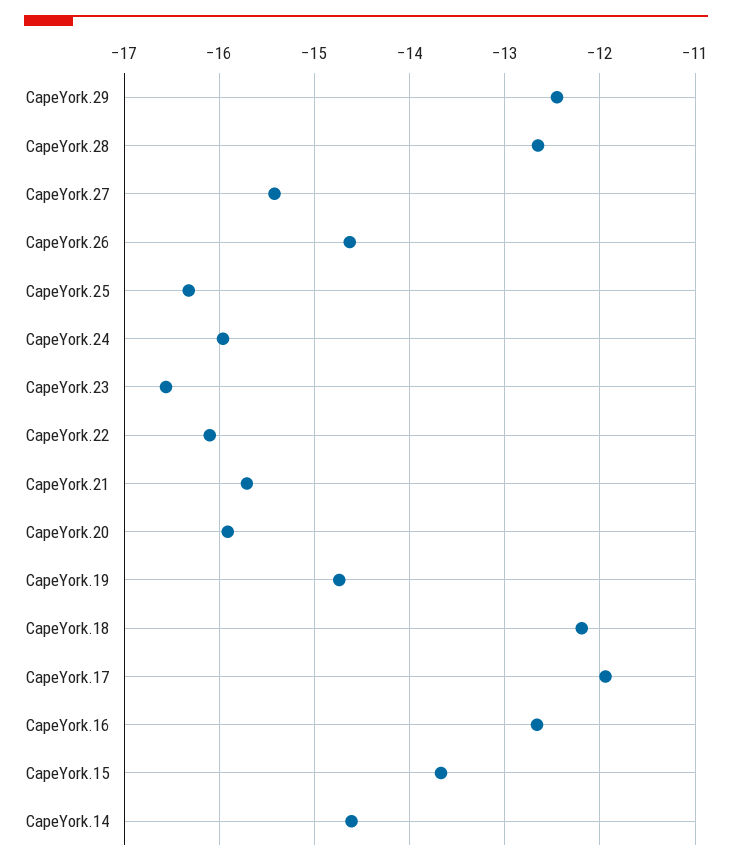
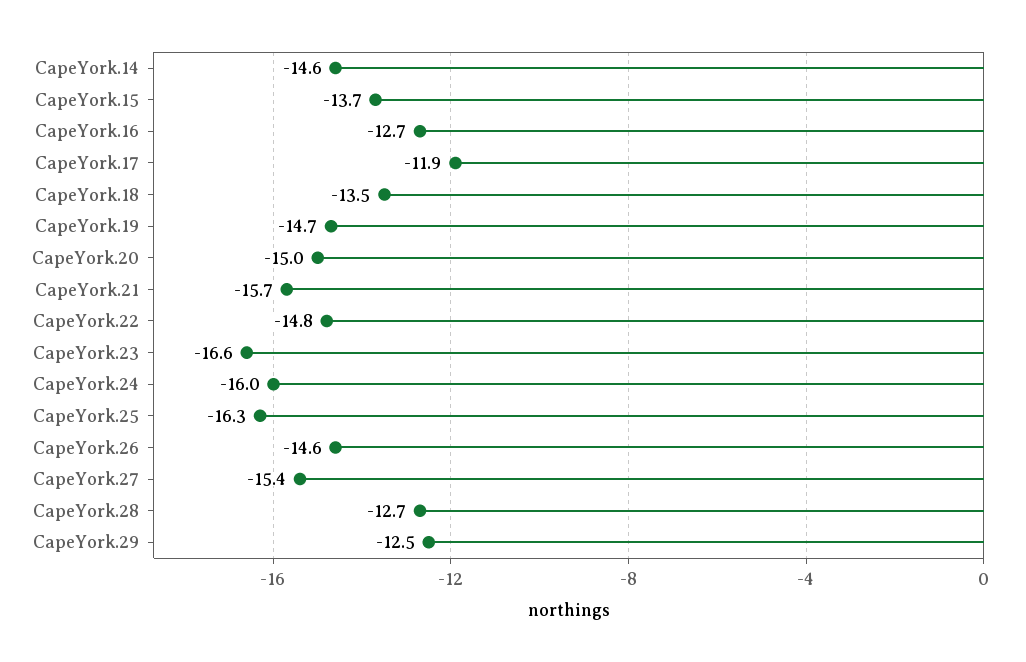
  {
    "CapeYork.29": -12.5,
    "CapeYork.28": -12.7,
    "CapeYork.27": -15.4,
    "CapeYork.26": -14.6,
    "CapeYork.25": -16.3,
    "CapeYork.24": -16,
    "CapeYork.23": -16.6,
-   "CapeYork.22": -16.1,
+   "CapeYork.22": -14.8,
    "CapeYork.21": -15.7,
-   "CapeYork.20": -15.9,
+   "CapeYork.20": -15,
    "CapeYork.19": -14.7,
-   "CapeYork.18": -12.2,
+   "CapeYork.18": -13.5,
    "CapeYork.17": -11.9,
    "CapeYork.16": -12.7,
    "CapeYork.15": -13.7,
    "CapeYork.14": -14.6
  }

